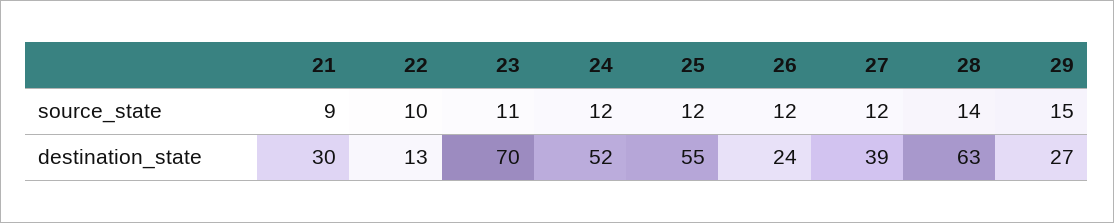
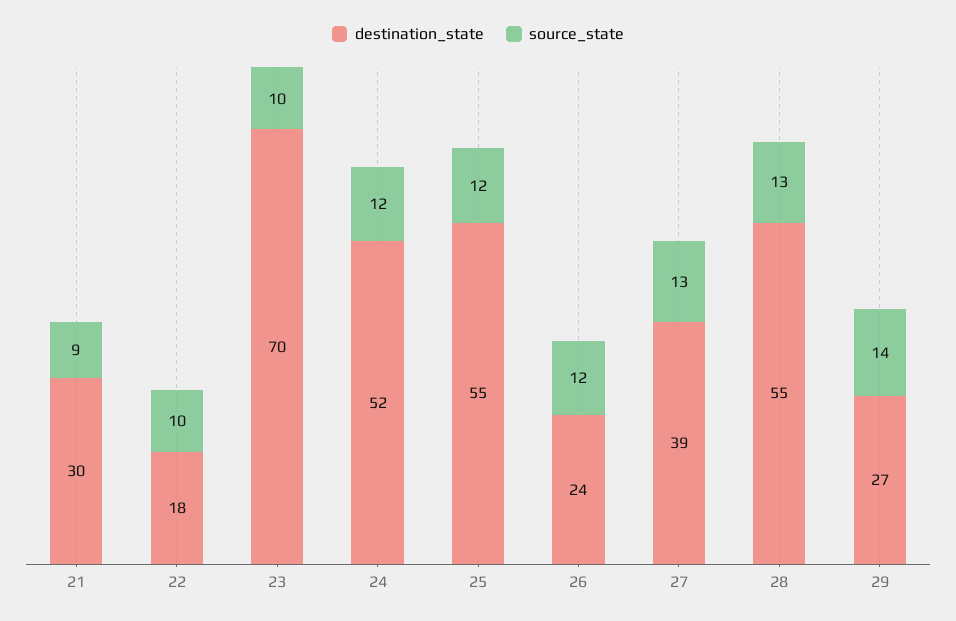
  {
    "source_state": {
      "21": 9,
      "22": 10,
-     "23": 11,
+     "23": 10,
      "24": 12,
      "25": 12,
      "26": 12,
-     "27": 12,
+     "27": 13,
-     "28": 14,
+     "28": 13,
-     "29": 15
+     "29": 14
    },
    "destination_state": {
      "21": 30,
-     "22": 13,
+     "22": 18,
      "23": 70,
      "24": 52,
      "25": 55,
      "26": 24,
      "27": 39,
-     "28": 63,
+     "28": 55,
      "29": 27
    }
  }

